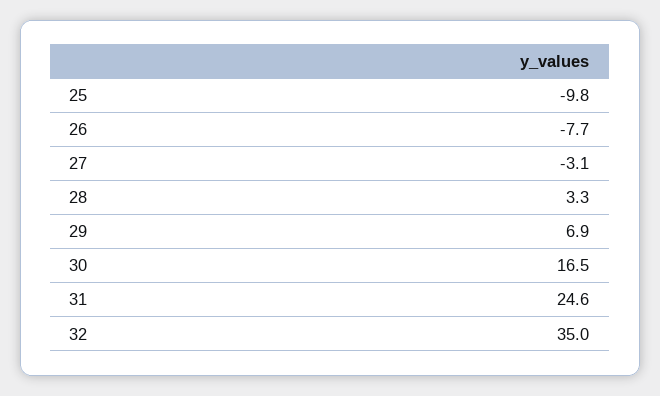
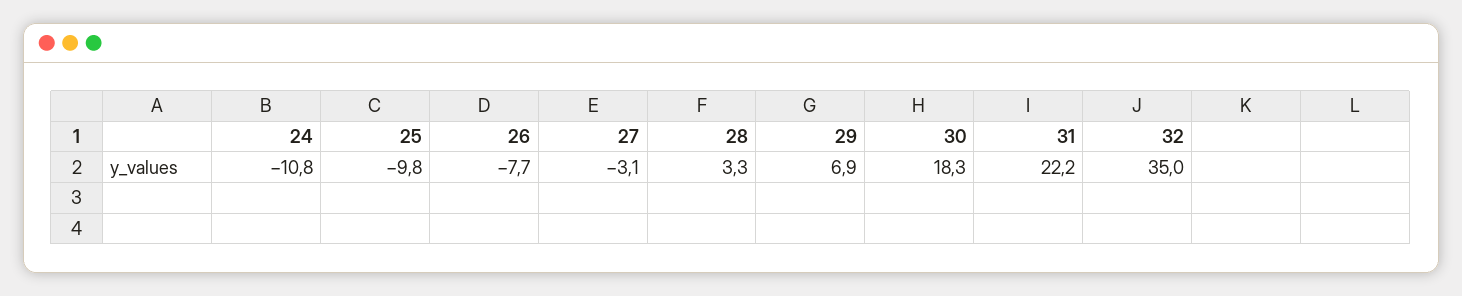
  {
    "25": -9.8,
    "26": -7.7,
    "27": -3.1,
    "28": 3.3,
    "29": 6.9,
-   "30": 16.5,
+   "30": 18.3,
-   "31": 24.6,
+   "31": 22.2,
-   "32": 35
+   "32": 35,
+   "24": -10.8
  }

